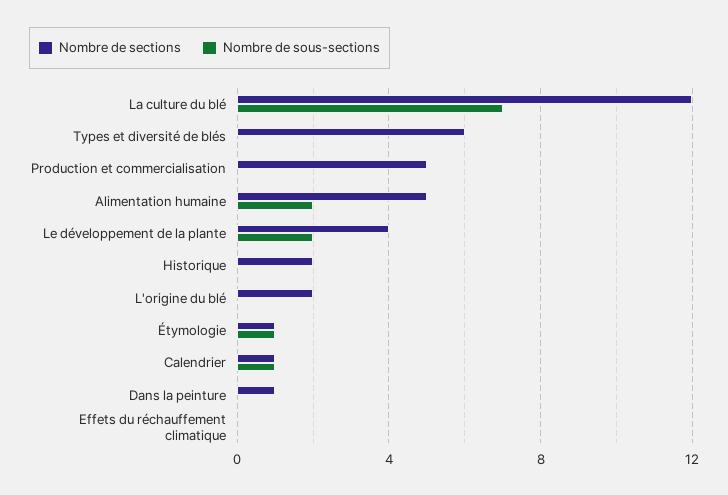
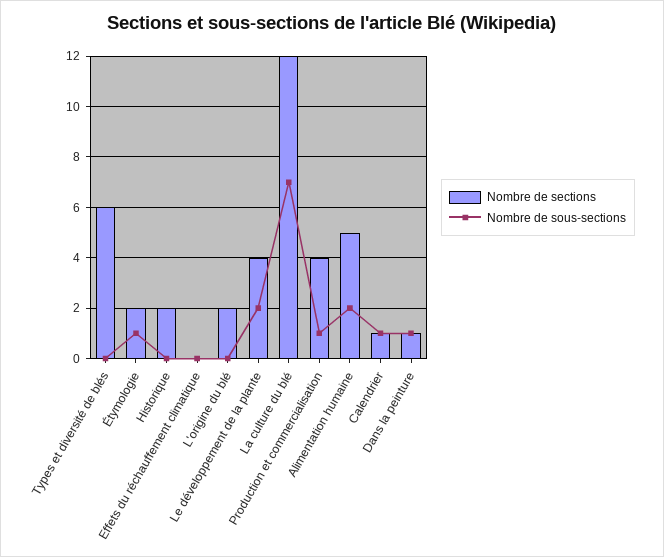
  {
    "Nombre de sections": {
      "La culture du blé": 12,
      "Types et diversité de blés": 6,
-     "Production et commercialisation": 5,
+     "Production et commercialisation": 4,
      "Alimentation humaine": 5,
      "Le développement de la plante": 4,
      "Historique": 2,
      "L'origine du blé": 2,
-     "Étymologie": 1,
+     "Étymologie": 2,
      "Calendrier": 1,
      "Dans la peinture": 1,
      "Effets du réchauffement climatique": 0
    },
    "Nombre de sous-sections": {
      "La culture du blé": 7,
      "Types et diversité de blés": 0,
-     "Production et commercialisation": 0,
+     "Production et commercialisation": 1,
      "Alimentation humaine": 2,
      "Le développement de la plante": 2,
      "Historique": 0,
      "L'origine du blé": 0,
      "Étymologie": 1,
      "Calendrier": 1,
-     "Dans la peinture": 0,
+     "Dans la peinture": 1,
      "Effets du réchauffement climatique": 0
    }
  }

